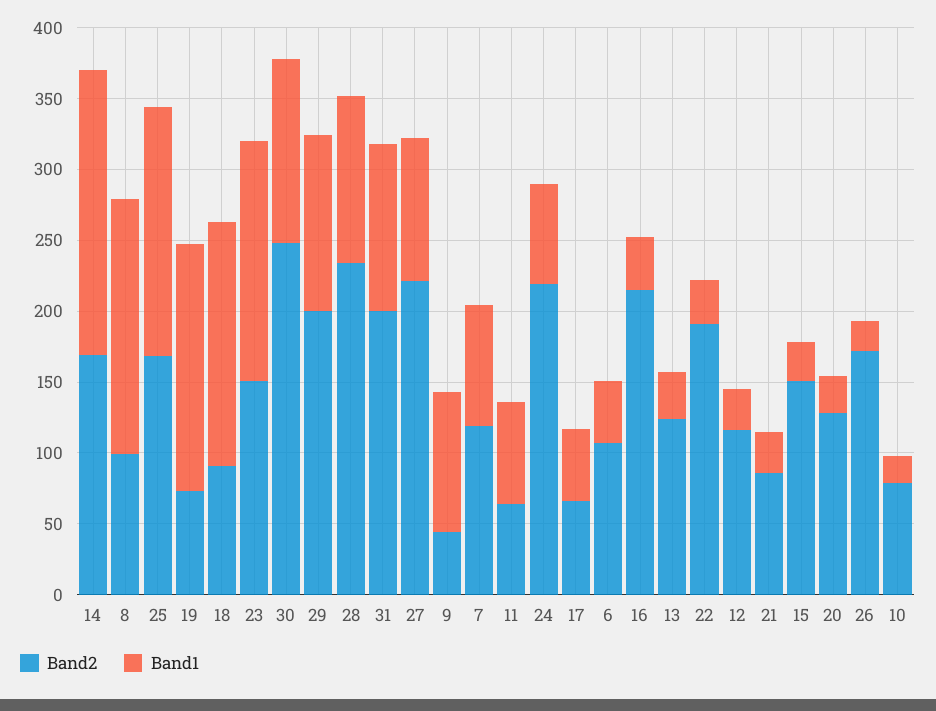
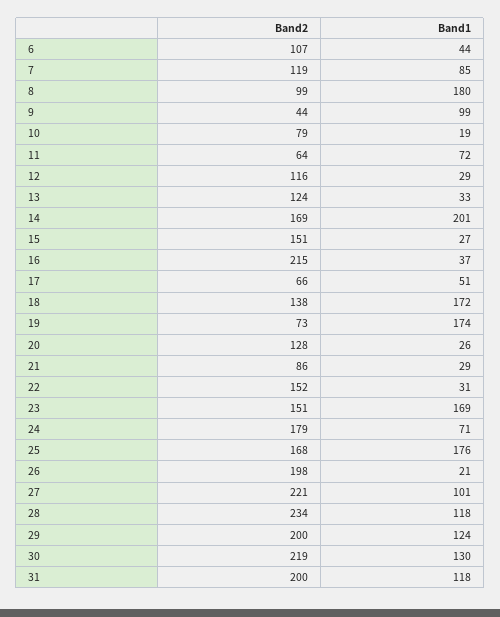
  {
    "Band2": {
      "14": 169,
      "8": 99,
      "25": 168,
      "19": 73,
-     "18": 90,
+     "18": 138,
      "23": 151,
-     "30": 250,
+     "30": 219,
      "29": 200,
      "28": 234,
      "31": 200,
      "27": 221,
      "9": 44,
      "7": 119,
      "11": 64,
-     "24": 220,
+     "24": 179,
      "17": 66,
      "6": 107,
      "16": 215,
      "13": 124,
-     "22": 190,
+     "22": 152,
      "12": 116,
      "21": 86,
      "15": 151,
      "20": 128,
-     "26": 170,
+     "26": 198,
      "10": 79
    },
    "Band1": {
      "14": 201,
      "8": 180,
      "25": 176,
      "19": 174,
      "18": 172,
      "23": 169,
      "30": 130,
      "29": 124,
      "28": 118,
      "31": 118,
      "27": 101,
      "9": 99,
      "7": 85,
      "11": 72,
      "24": 71,
      "17": 51,
      "6": 44,
      "16": 37,
      "13": 33,
      "22": 31,
      "12": 29,
      "21": 29,
      "15": 27,
      "20": 26,
      "26": 21,
      "10": 19
    }
  }

